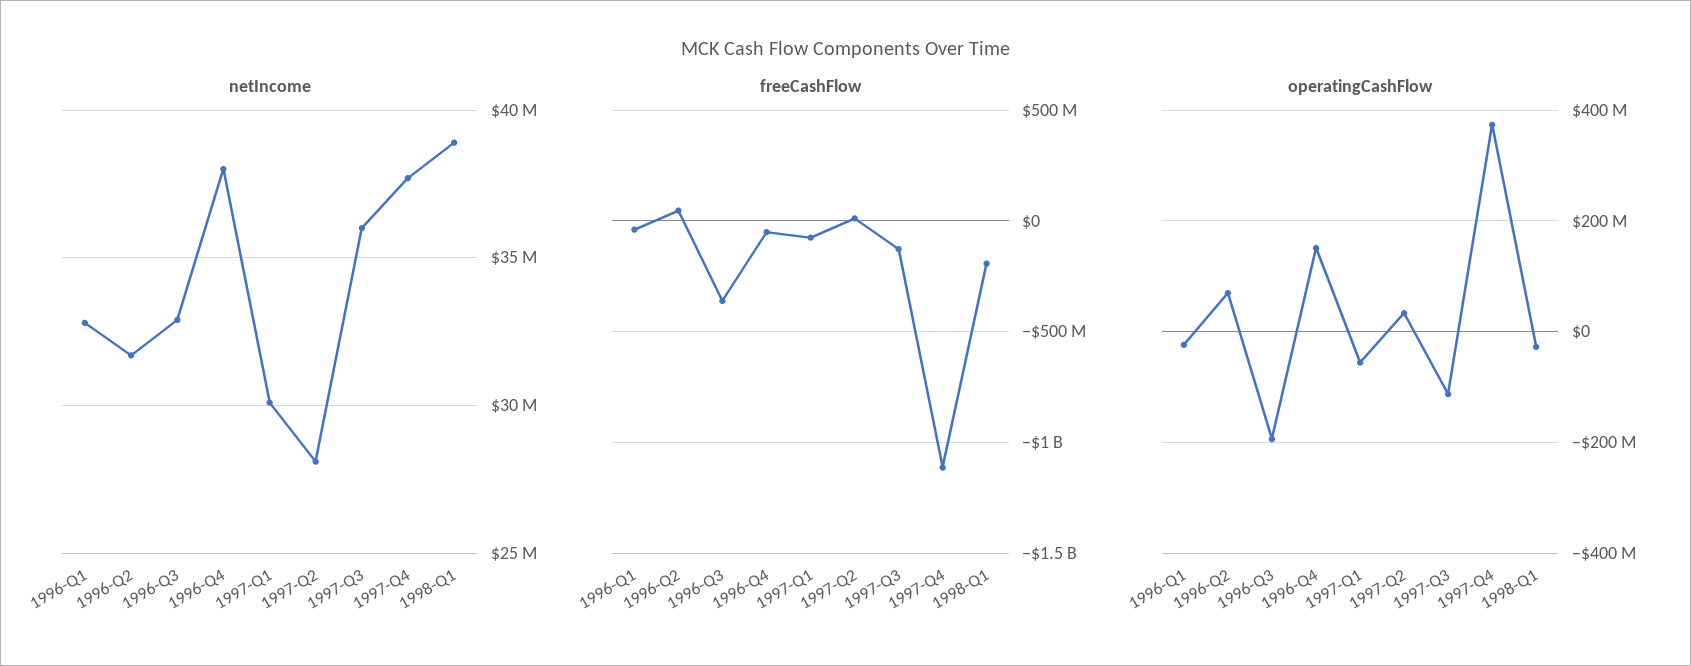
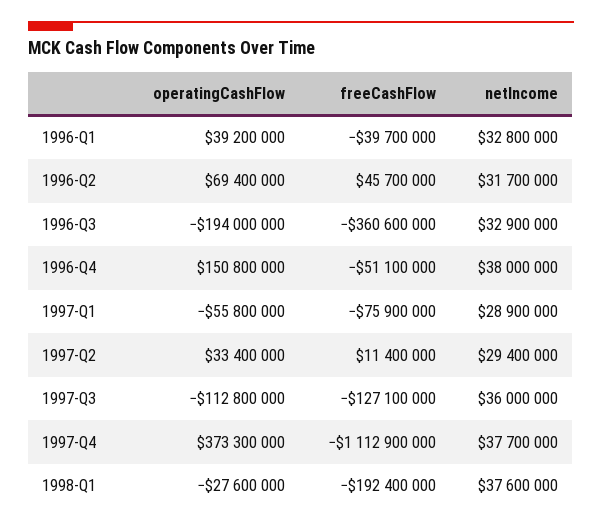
  {
    "netIncome": {
      "1996-Q1": 32800000,
      "1996-Q2": 31700000,
      "1996-Q3": 32900000,
      "1996-Q4": 38000000,
-     "1997-Q1": 30000000,
+     "1997-Q1": 28900000,
-     "1997-Q2": 28000000,
+     "1997-Q2": 29400000,
      "1997-Q3": 36000000,
      "1997-Q4": 37700000,
-     "1998-Q1": 39000000
+     "1998-Q1": 37600000
    },
    "freeCashFlow": {
      "1996-Q1": -39700000,
      "1996-Q2": 45700000,
      "1996-Q3": -360600000,
      "1996-Q4": -51100000,
      "1997-Q1": -75900000,
      "1997-Q2": 11400000,
      "1997-Q3": -127100000,
      "1997-Q4": -1112900000,
      "1998-Q1": -192400000
    },
    "operatingCashFlow": {
-     "1996-Q1": -20000000,
+     "1996-Q1": 39200000,
      "1996-Q2": 69400000,
      "1996-Q3": -194000000,
      "1996-Q4": 150800000,
      "1997-Q1": -55800000,
      "1997-Q2": 33400000,
      "1997-Q3": -112800000,
      "1997-Q4": 373300000,
      "1998-Q1": -27600000
    }
  }

